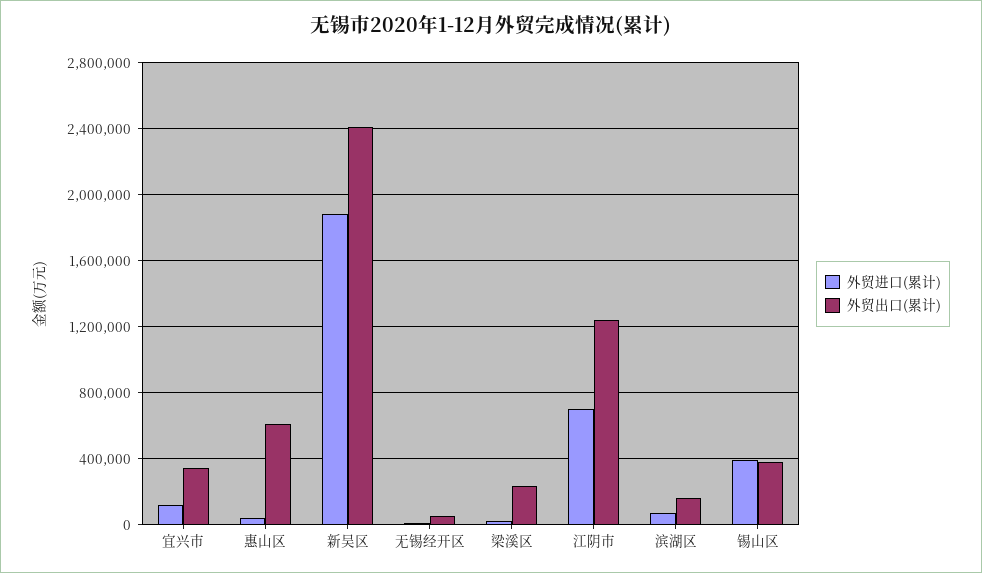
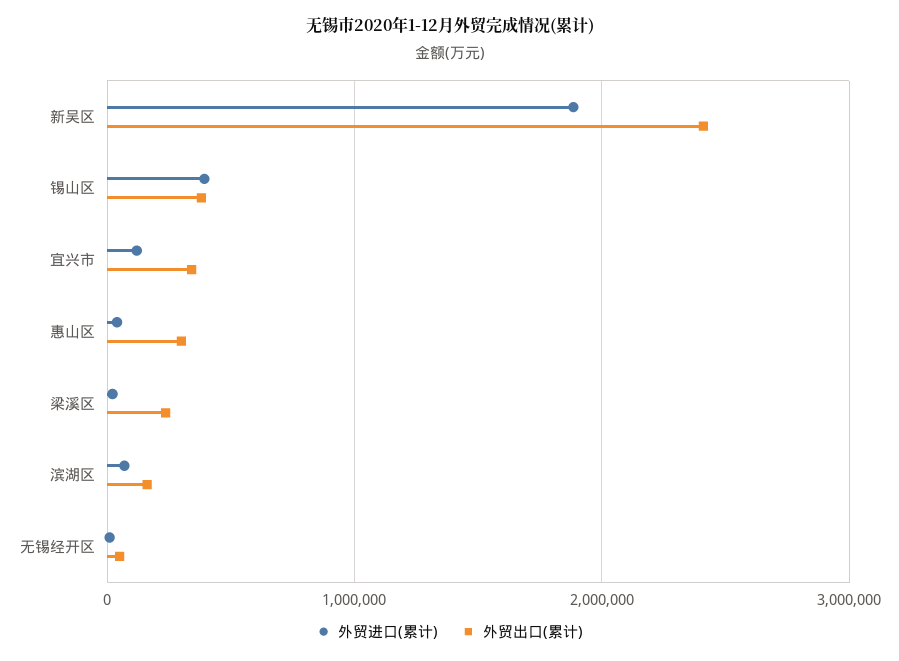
  {
    "外贸进口(累计)": {
      "宜兴市": 100000,
      "惠山区": 50000,
      "新吴区": 1900000,
      "无锡经开区": 0,
      "梁溪区": 0,
-     "江阴市": 700000,
      "滨湖区": 50000,
      "锡山区": 400000
    },
    "外贸出口(累计)": {
      "宜兴市": 350000,
-     "惠山区": 600000,
+     "惠山区": 300000,
      "新吴区": 2400000,
      "无锡经开区": 50000,
      "梁溪区": 250000,
-     "江阴市": 1250000,
      "滨湖区": 150000,
      "锡山区": 400000
    }
  }

